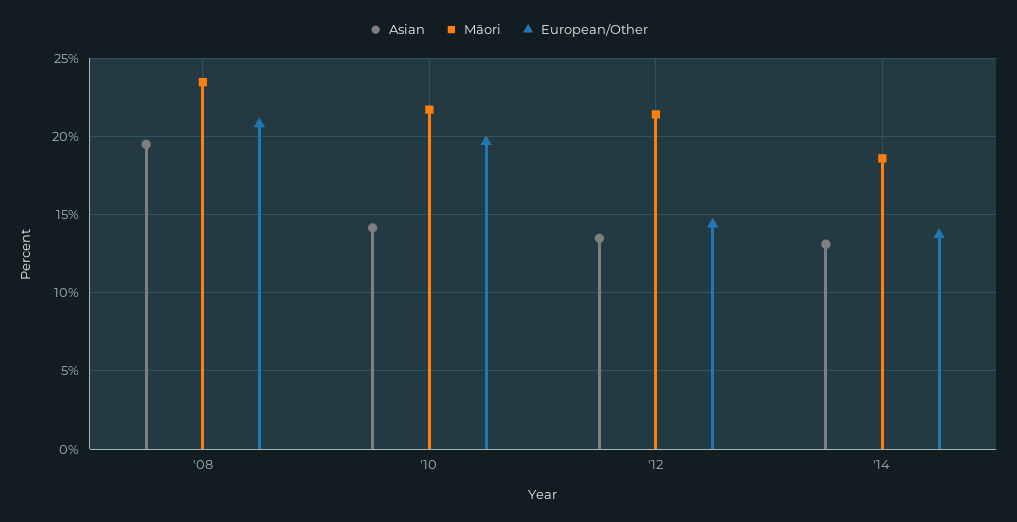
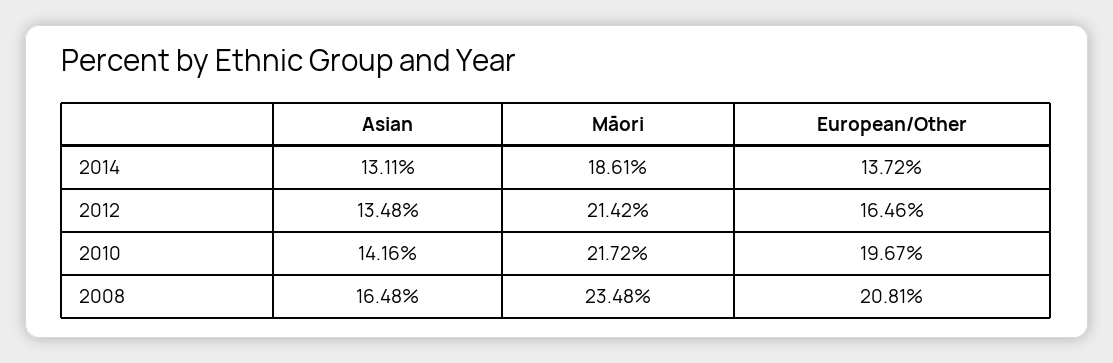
  {
    "Asian": {
-     "'08": 19.5,
+     "'08": 16.48,
      "'10": 14.16,
      "'12": 13.48,
      "'14": 13.11
    },
    "Māori": {
      "'08": 23.48,
      "'10": 21.72,
      "'12": 21.42,
      "'14": 18.61
    },
    "European/Other": {
      "'08": 20.81,
      "'10": 19.67,
-     "'12": 14.5,
+     "'12": 16.46,
      "'14": 13.72
    }
  }

